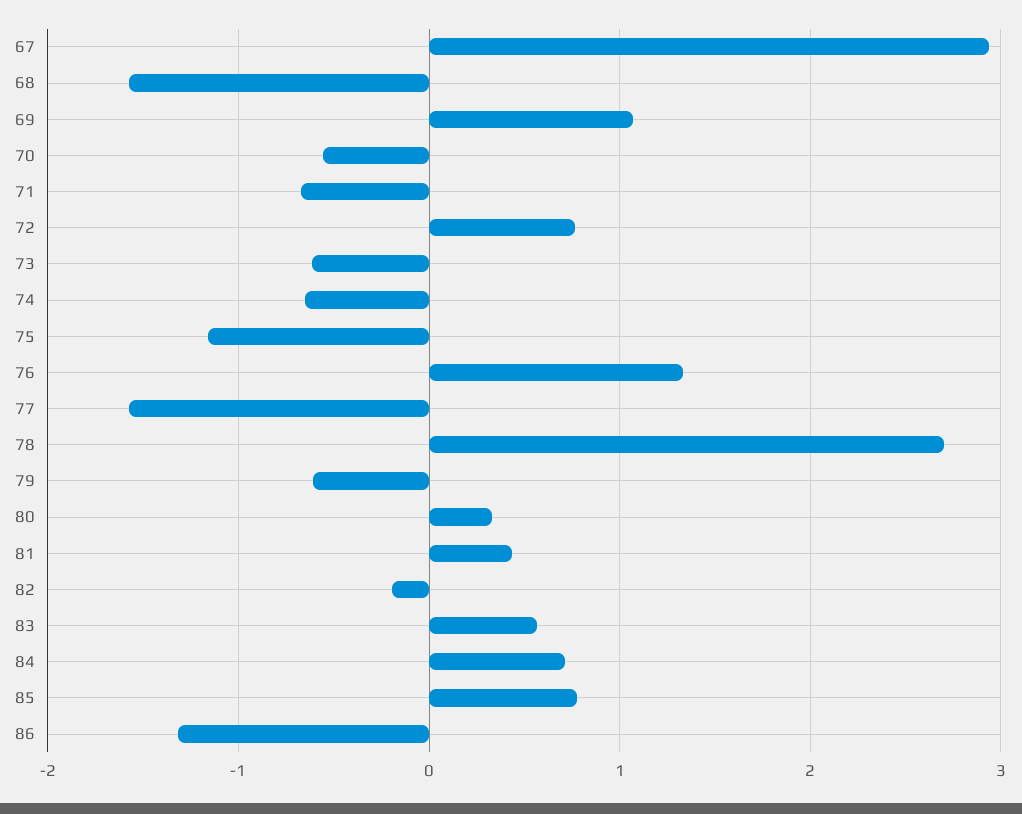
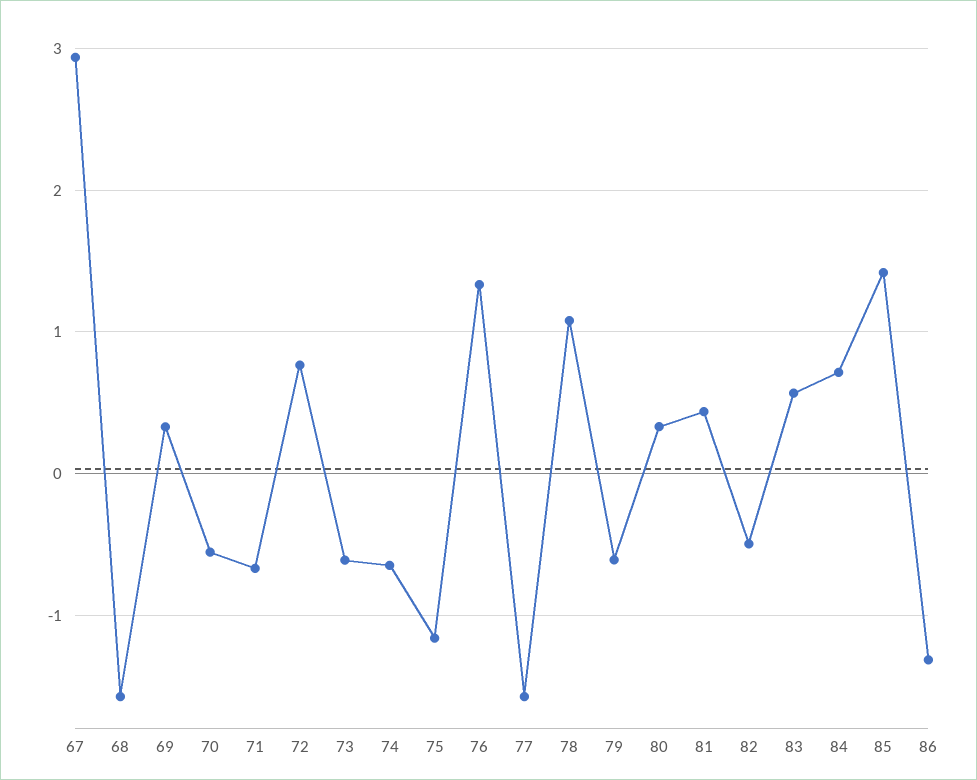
  {
    "67": 2.9,
    "68": -1.6,
-   "69": 1.1,
+   "69": 0.3,
    "70": -0.6,
    "71": -0.7,
    "72": 0.8,
    "73": -0.6,
    "74": -0.6,
    "75": -1.2,
    "76": 1.3,
    "77": -1.6,
-   "78": 2.7,
+   "78": 1.1,
    "79": -0.6,
    "80": 0.3,
    "81": 0.4,
-   "82": -0.2,
+   "82": -0.5,
    "83": 0.6,
    "84": 0.7,
-   "85": 0.8,
+   "85": 1.4,
    "86": -1.3
  }

